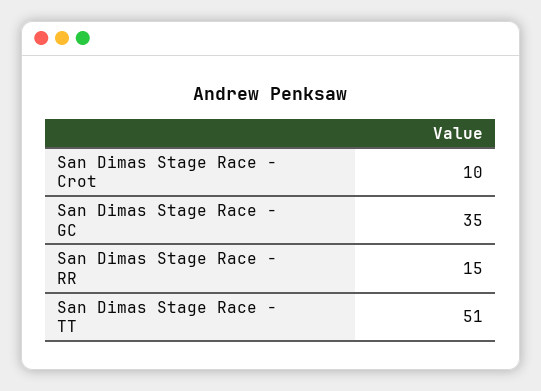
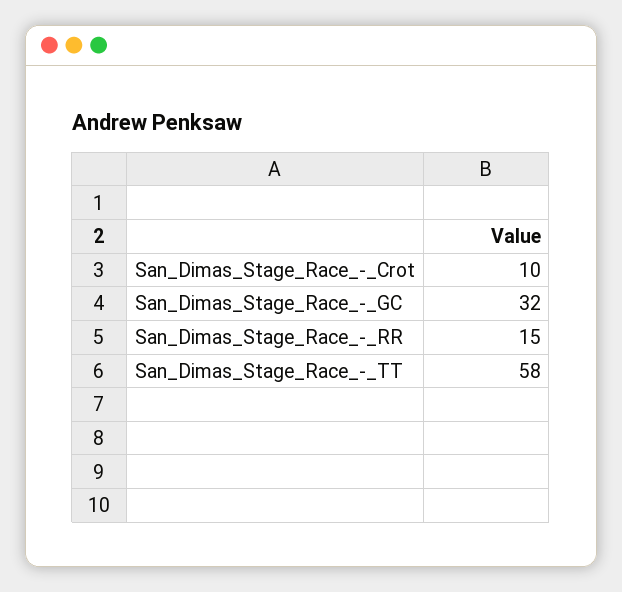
  {
    "San Dimas Stage Race - Crot": 10,
-   "San Dimas Stage Race - GC": 35,
+   "San Dimas Stage Race - GC": 32,
    "San Dimas Stage Race - RR": 15,
-   "San Dimas Stage Race - TT": 51
+   "San Dimas Stage Race - TT": 58
  }

